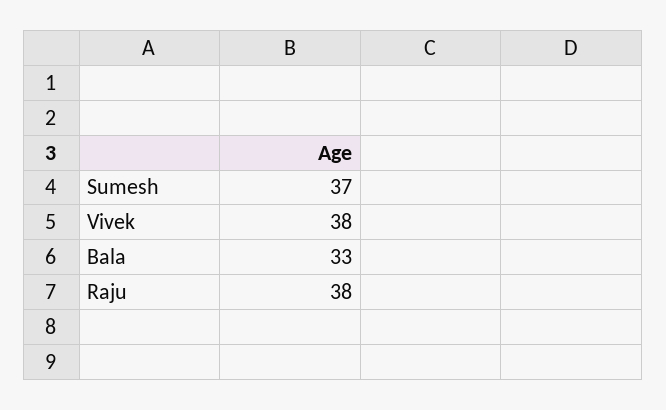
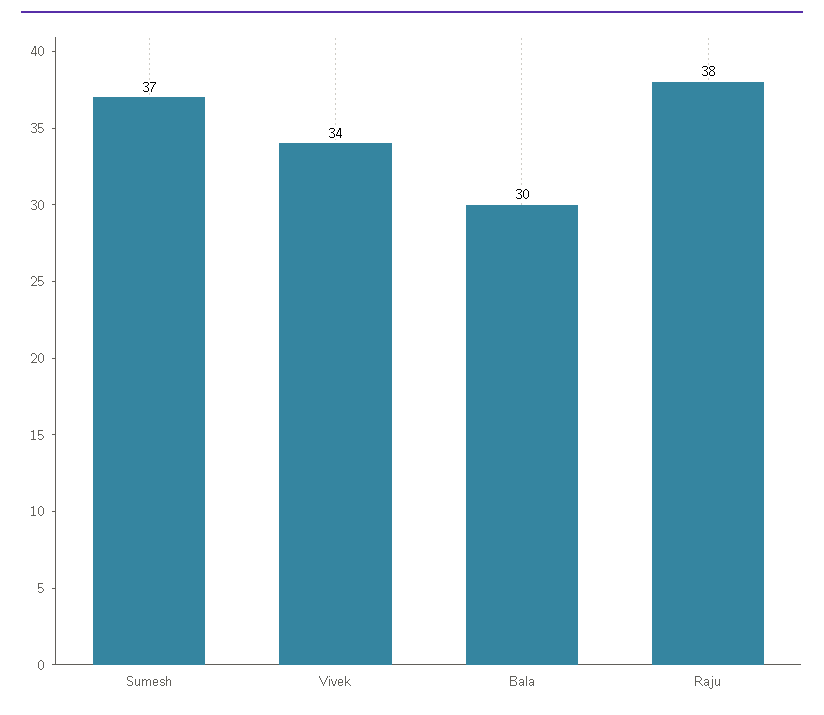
  {
    "Sumesh": 37,
-   "Vivek": 38,
+   "Vivek": 34,
-   "Bala": 33,
+   "Bala": 30,
    "Raju": 38
  }

